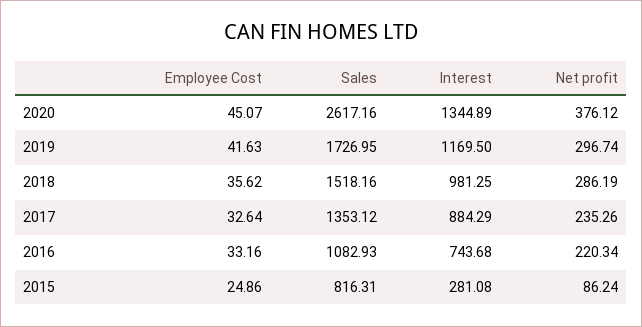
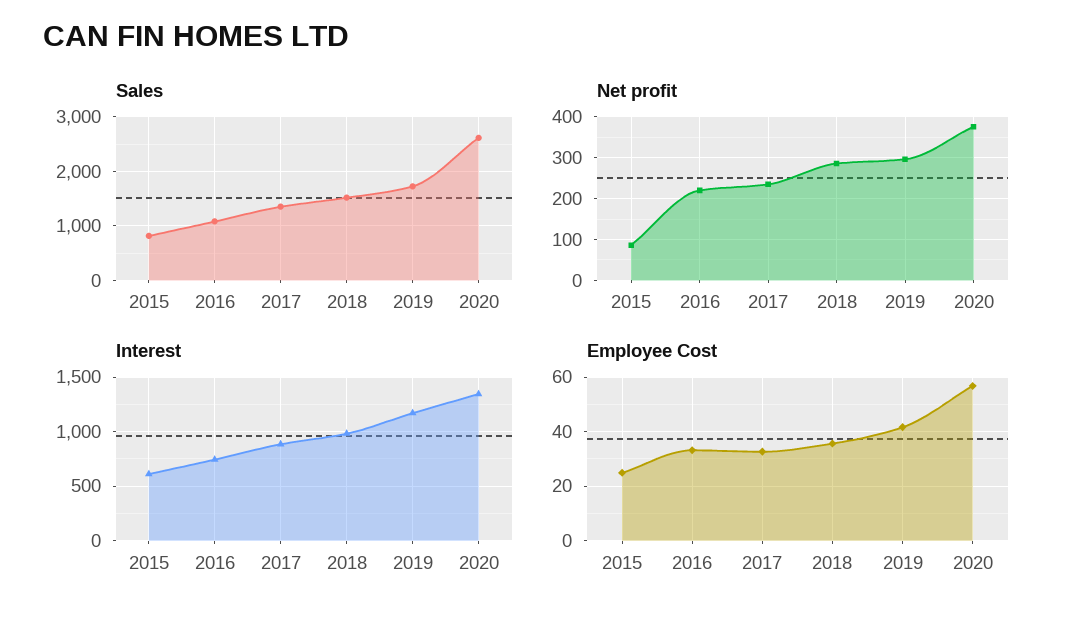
  {
    "Employee Cost": {
-     "2020": 45.07,
+     "2020": 57.5,
      "2019": 41.63,
      "2018": 35.62,
      "2017": 32.64,
      "2016": 33.16,
      "2015": 24.86
    },
    "Sales": {
      "2020": 2617.16,
      "2019": 1726.95,
      "2018": 1518.16,
      "2017": 1353.12,
      "2016": 1082.93,
      "2015": 816.31
    },
    "Interest": {
      "2020": 1344.89,
      "2019": 1169.5,
      "2018": 981.25,
      "2017": 884.29,
      "2016": 743.68,
-     "2015": 281.08
+     "2015": 600
    },
    "Net profit": {
      "2020": 376.12,
      "2019": 296.74,
      "2018": 286.19,
      "2017": 235.26,
      "2016": 220.34,
      "2015": 86.24
    }
  }

